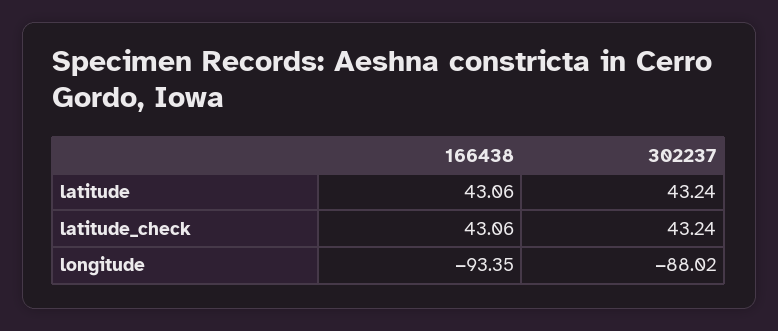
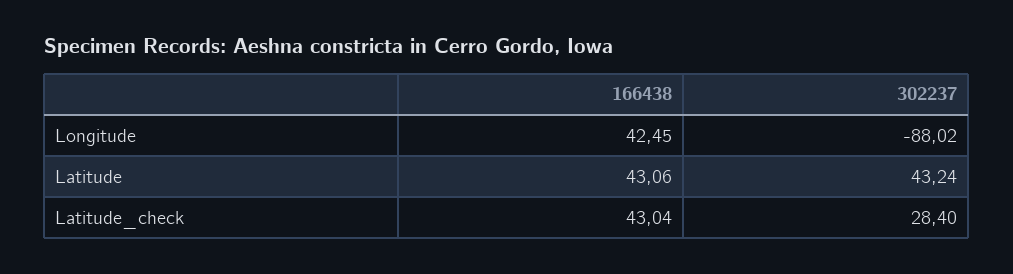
  {
    "166438": {
      "latitude": 43.06,
-     "latitude_check": 43.06,
+     "latitude_check": 43.04,
-     "longitude": -93.35
+     "longitude": 42.45
    },
    "302237": {
      "latitude": 43.24,
-     "latitude_check": 43.24,
+     "latitude_check": 28.4,
      "longitude": -88.02
    }
  }

